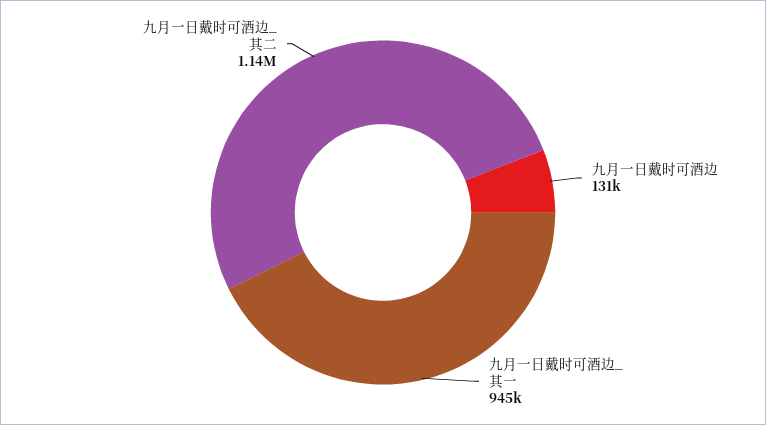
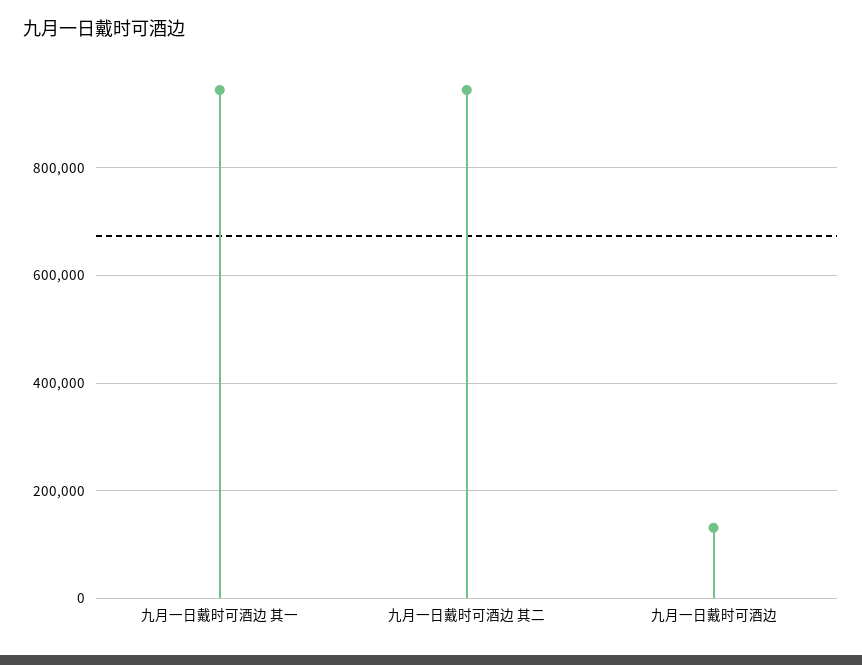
  {
    "九月一日戴时可酒边": 131000,
    "九月一日戴时可酒边_其一": 945000,
-   "九月一日戴时可酒边_其二": 1140000
+   "九月一日戴时可酒边_其二": 940000
  }

